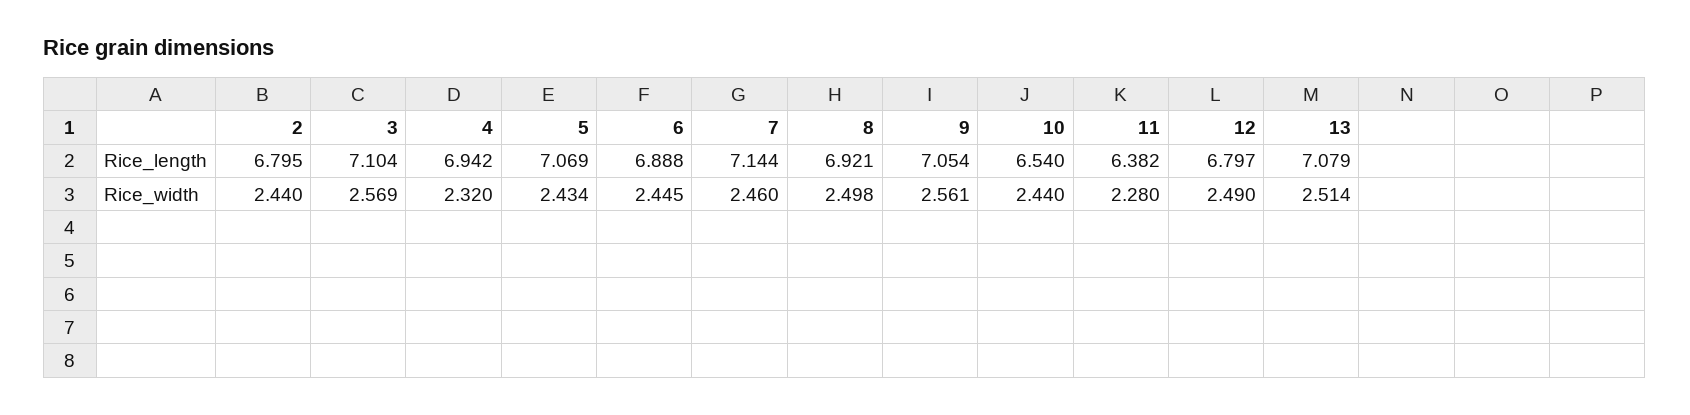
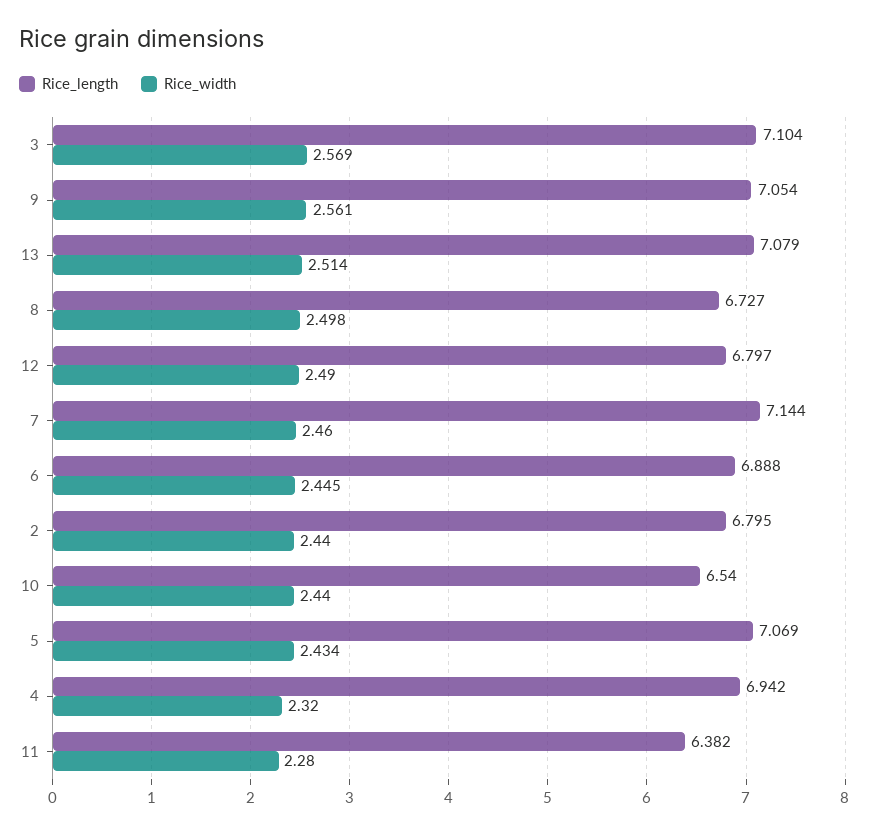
  {
    "Rice_length": {
      "2": 6.795,
      "3": 7.104,
      "4": 6.942,
      "5": 7.069,
      "6": 6.888,
      "7": 7.144,
-     "8": 6.921,
+     "8": 6.727,
      "9": 7.054,
      "10": 6.54,
      "11": 6.382,
      "12": 6.797,
      "13": 7.079
    },
    "Rice_width": {
      "2": 2.44,
      "3": 2.569,
      "4": 2.32,
      "5": 2.434,
      "6": 2.445,
      "7": 2.46,
      "8": 2.498,
      "9": 2.561,
      "10": 2.44,
      "11": 2.28,
      "12": 2.49,
      "13": 2.514
    }
  }

